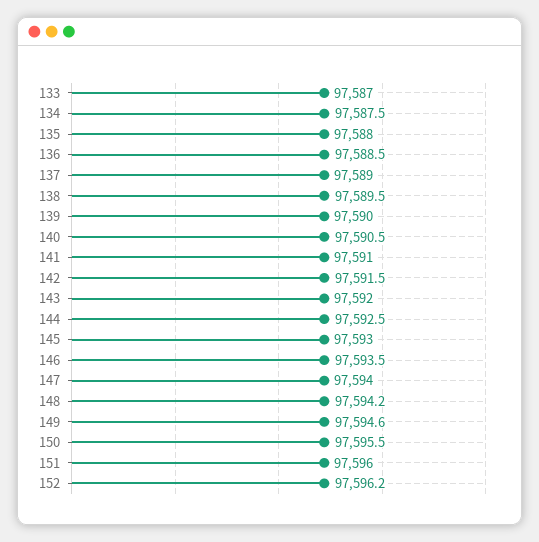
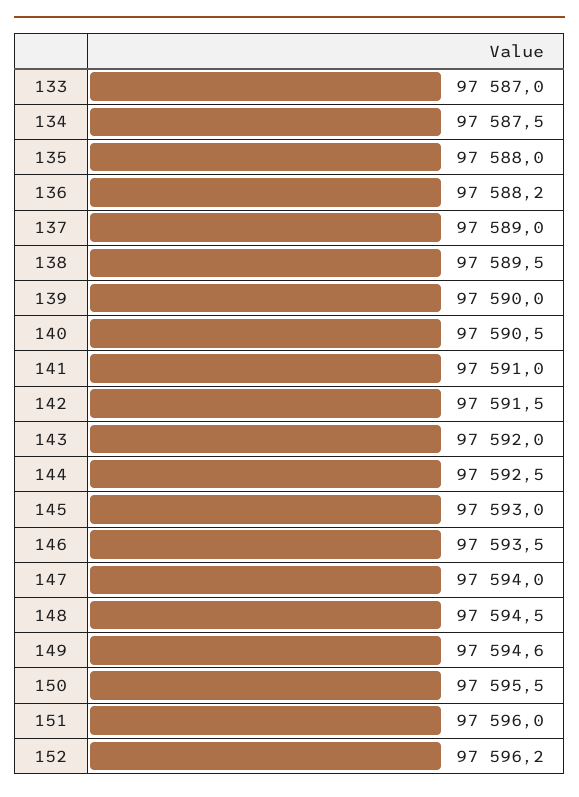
  {
    "133": 97587,
    "134": 97587.5,
    "135": 97588,
-   "136": 97588.5,
+   "136": 97588.2,
    "137": 97589,
    "138": 97589.5,
    "139": 97590,
    "140": 97590.5,
    "141": 97591,
    "142": 97591.5,
    "143": 97592,
    "144": 97592.5,
    "145": 97593,
    "146": 97593.5,
    "147": 97594,
-   "148": 97594.2,
+   "148": 97594.5,
    "149": 97594.6,
    "150": 97595.5,
    "151": 97596,
    "152": 97596.2
  }

